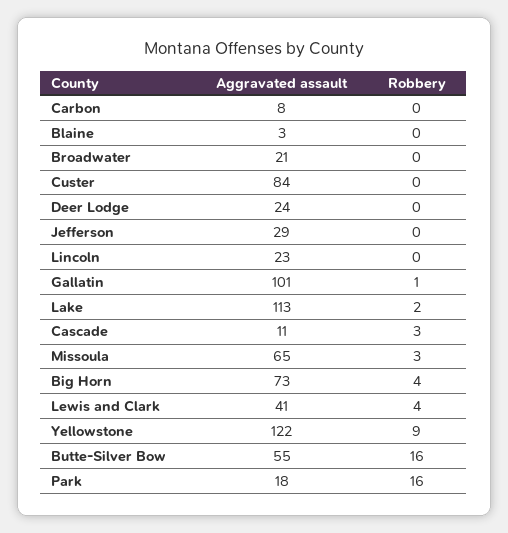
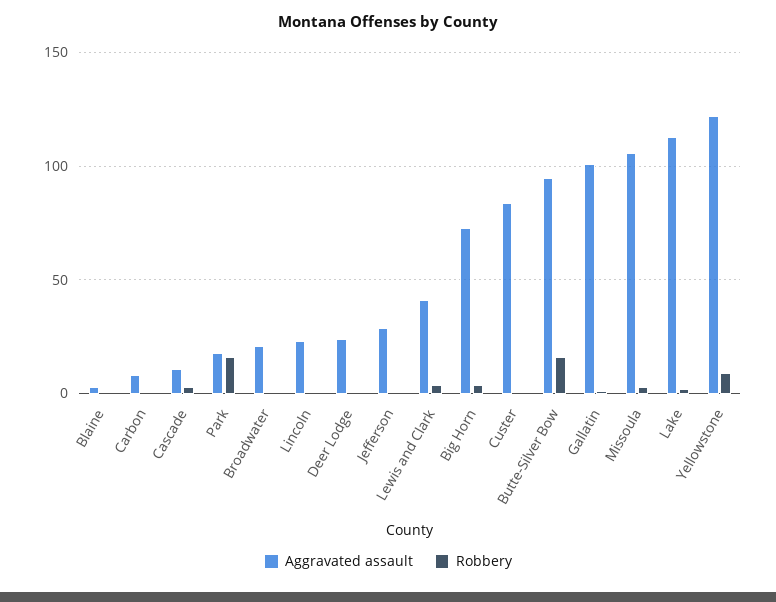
  {
    "Aggravated assault": {
      "Carbon": 8,
      "Blaine": 3,
      "Broadwater": 21,
      "Custer": 84,
      "Deer Lodge": 24,
      "Jefferson": 29,
      "Lincoln": 23,
      "Gallatin": 101,
      "Lake": 113,
      "Cascade": 11,
-     "Missoula": 65,
+     "Missoula": 105,
      "Big Horn": 73,
      "Lewis and Clark": 41,
      "Yellowstone": 122,
-     "Butte-Silver Bow": 55,
+     "Butte-Silver Bow": 95,
      "Park": 18
    },
    "Robbery": {
      "Carbon": 0,
      "Blaine": 0,
      "Broadwater": 0,
      "Custer": 0,
      "Deer Lodge": 0,
      "Jefferson": 0,
      "Lincoln": 0,
      "Gallatin": 1,
      "Lake": 2,
      "Cascade": 3,
      "Missoula": 3,
      "Big Horn": 4,
      "Lewis and Clark": 4,
      "Yellowstone": 9,
      "Butte-Silver Bow": 16,
      "Park": 16
    }
  }

